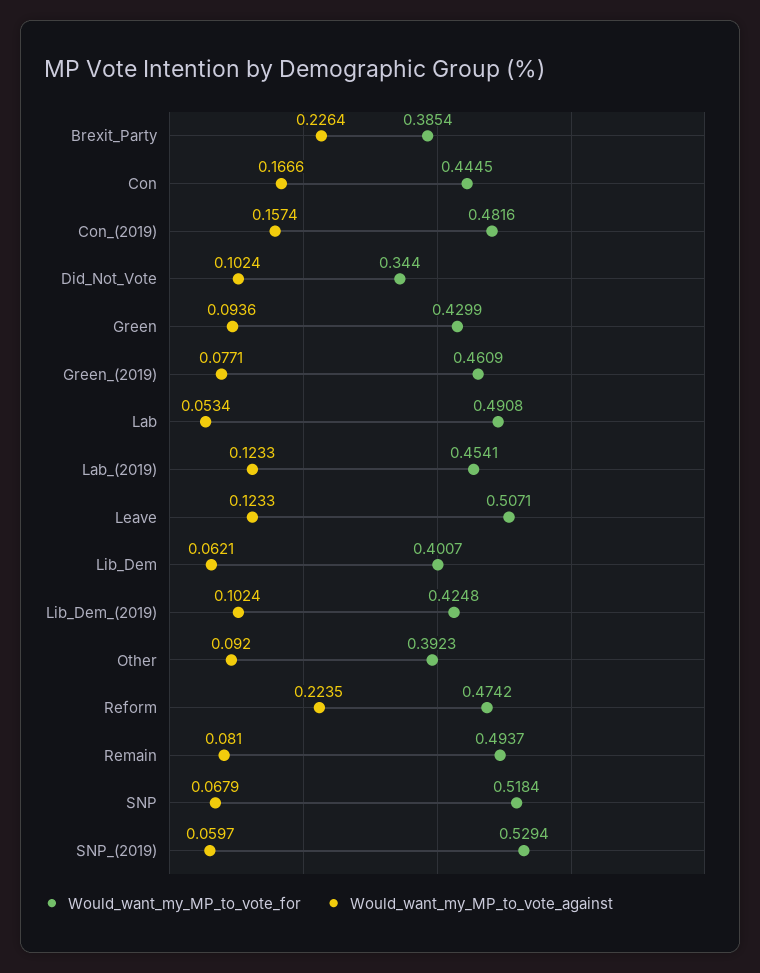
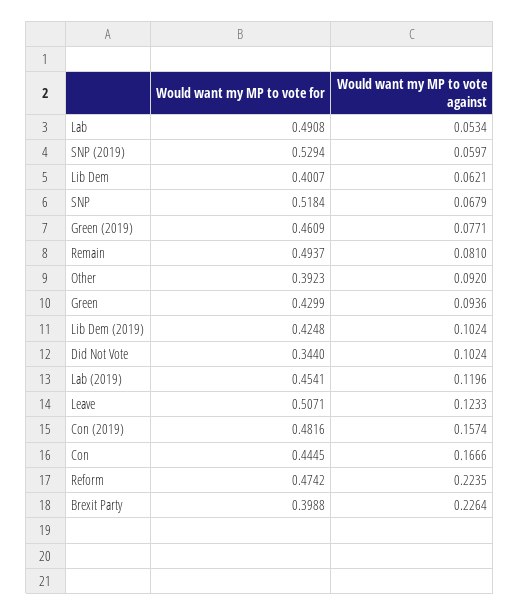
  {
    "Would_want_my_MP_to_vote_for": {
-     "Brexit_Party": 0.3854,
+     "Brexit_Party": 0.3988,
      "Con": 0.4445,
      "Con_(2019)": 0.4816,
      "Did_Not_Vote": 0.344,
      "Green": 0.4299,
      "Green_(2019)": 0.4609,
      "Lab": 0.4908,
      "Lab_(2019)": 0.4541,
      "Leave": 0.5071,
      "Lib_Dem": 0.4007,
      "Lib_Dem_(2019)": 0.4248,
      "Other": 0.3923,
      "Reform": 0.4742,
      "Remain": 0.4937,
      "SNP": 0.5184,
      "SNP_(2019)": 0.5294
    },
    "Would_want_my_MP_to_vote_against": {
      "Brexit_Party": 0.2264,
      "Con": 0.1666,
      "Con_(2019)": 0.1574,
      "Did_Not_Vote": 0.1024,
      "Green": 0.0936,
      "Green_(2019)": 0.0771,
      "Lab": 0.0534,
-     "Lab_(2019)": 0.1233,
+     "Lab_(2019)": 0.1196,
      "Leave": 0.1233,
      "Lib_Dem": 0.0621,
      "Lib_Dem_(2019)": 0.1024,
      "Other": 0.092,
      "Reform": 0.2235,
      "Remain": 0.081,
      "SNP": 0.0679,
      "SNP_(2019)": 0.0597
    }
  }

